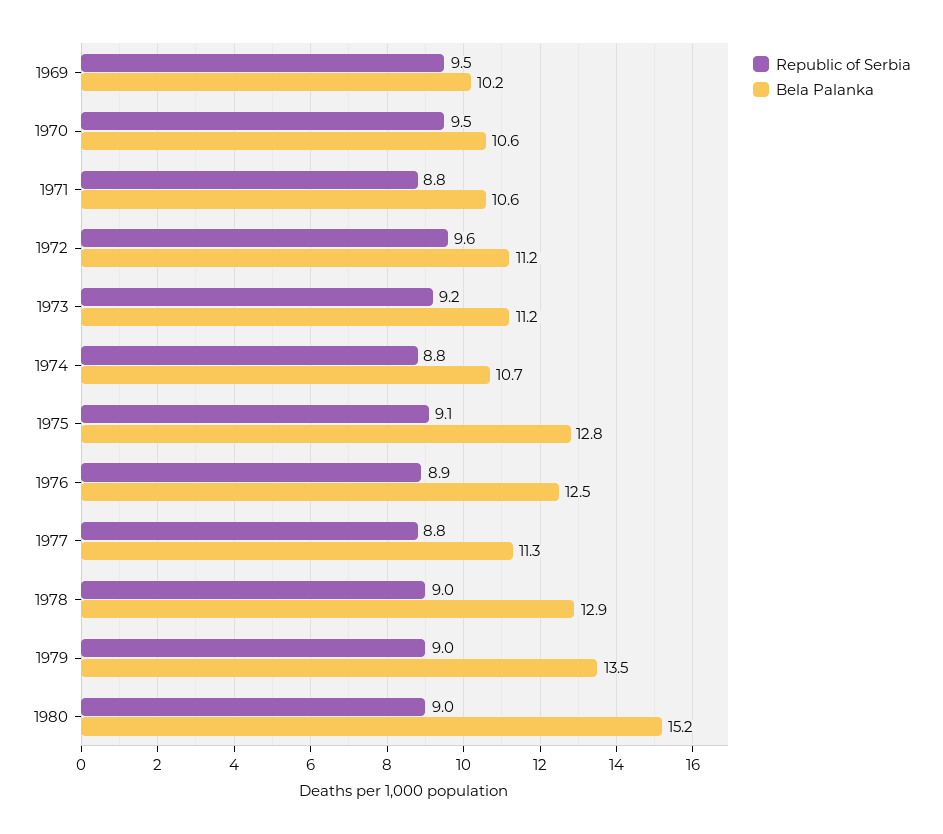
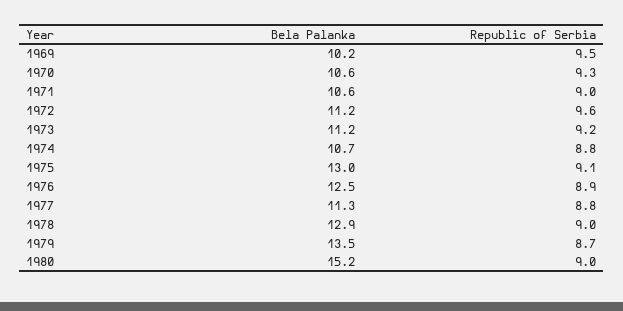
  {
    "Republic of Serbia": {
      "1969": 9.5,
-     "1970": 9.5,
+     "1970": 9.3,
-     "1971": 8.8,
+     "1971": 9,
      "1972": 9.6,
      "1973": 9.2,
      "1974": 8.8,
      "1975": 9.1,
      "1976": 8.9,
      "1977": 8.8,
      "1978": 9,
-     "1979": 9,
+     "1979": 8.7,
      "1980": 9
    },
    "Bela Palanka": {
      "1969": 10.2,
      "1970": 10.6,
      "1971": 10.6,
      "1972": 11.2,
      "1973": 11.2,
      "1974": 10.7,
-     "1975": 12.8,
+     "1975": 13,
      "1976": 12.5,
      "1977": 11.3,
      "1978": 12.9,
      "1979": 13.5,
      "1980": 15.2
    }
  }

